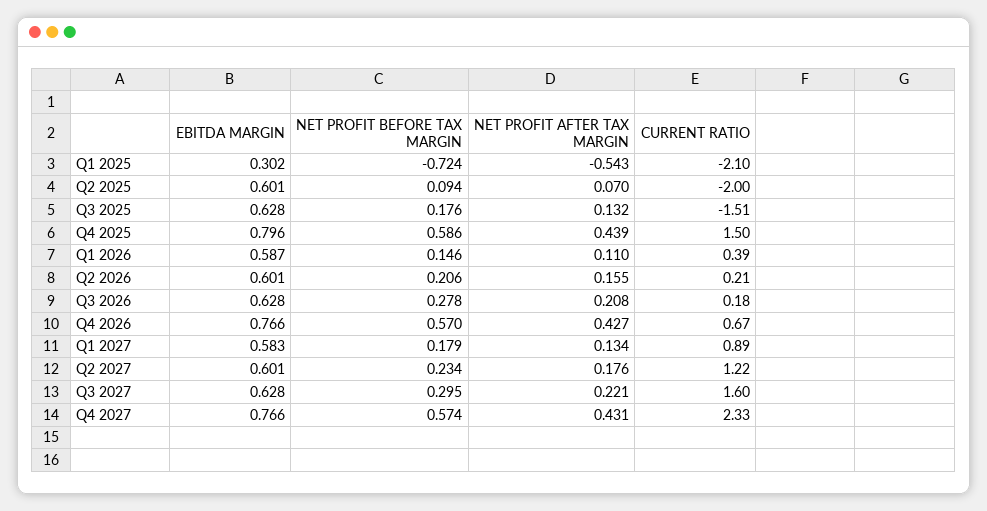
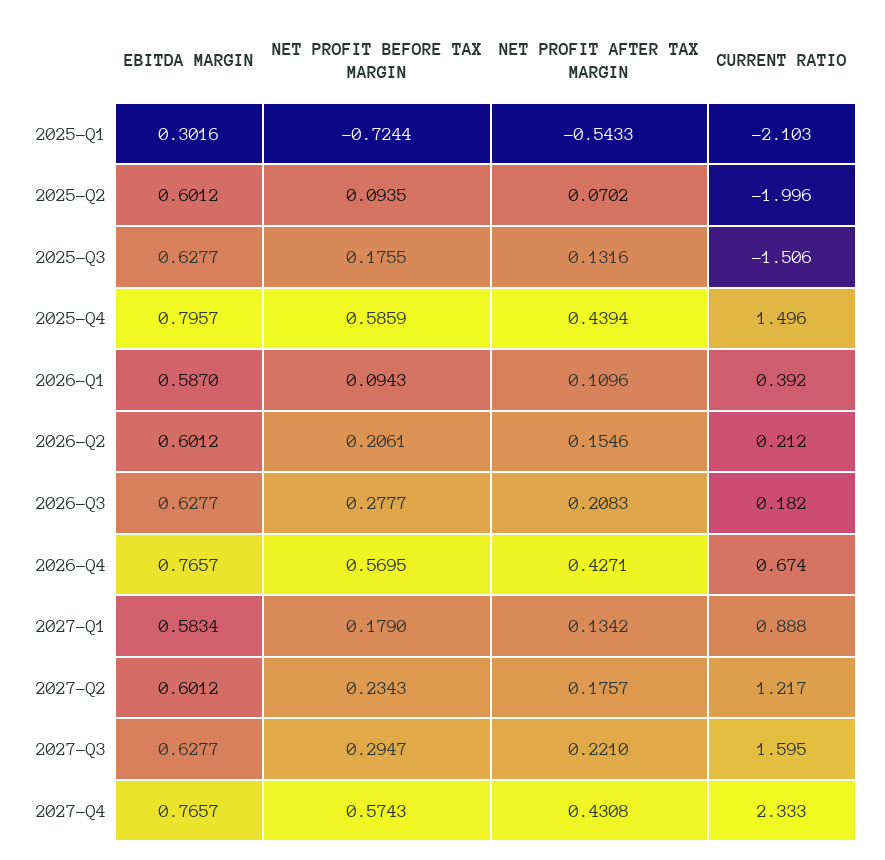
  {
    "EBITDA MARGIN": {
      "Q1 2025": 0.3016,
      "Q2 2025": 0.6012,
      "Q3 2025": 0.6277,
      "Q4 2025": 0.7957,
      "Q1 2026": 0.587,
      "Q2 2026": 0.6012,
      "Q3 2026": 0.6277,
      "Q4 2026": 0.7657,
      "Q1 2027": 0.5834,
      "Q2 2027": 0.6012,
      "Q3 2027": 0.6277,
      "Q4 2027": 0.7657
    },
    "NET PROFIT BEFORE TAX MARGIN": {
      "Q1 2025": -0.7244,
      "Q2 2025": 0.0935,
      "Q3 2025": 0.1755,
      "Q4 2025": 0.5859,
-     "Q1 2026": 0.146,
+     "Q1 2026": 0.0943,
      "Q2 2026": 0.2061,
      "Q3 2026": 0.2777,
      "Q4 2026": 0.5695,
      "Q1 2027": 0.179,
      "Q2 2027": 0.2343,
      "Q3 2027": 0.2947,
      "Q4 2027": 0.5743
    },
    "NET PROFIT AFTER TAX MARGIN": {
      "Q1 2025": -0.5433,
      "Q2 2025": 0.0702,
      "Q3 2025": 0.1316,
      "Q4 2025": 0.4394,
      "Q1 2026": 0.1096,
      "Q2 2026": 0.1546,
      "Q3 2026": 0.2083,
      "Q4 2026": 0.4271,
      "Q1 2027": 0.1342,
      "Q2 2027": 0.1757,
      "Q3 2027": 0.221,
      "Q4 2027": 0.4308
    },
    "CURRENT RATIO": {
      "Q1 2025": -2.103,
      "Q2 2025": -1.996,
      "Q3 2025": -1.506,
      "Q4 2025": 1.496,
      "Q1 2026": 0.392,
      "Q2 2026": 0.212,
      "Q3 2026": 0.182,
      "Q4 2026": 0.674,
      "Q1 2027": 0.888,
      "Q2 2027": 1.217,
      "Q3 2027": 1.595,
      "Q4 2027": 2.333
    }
  }

